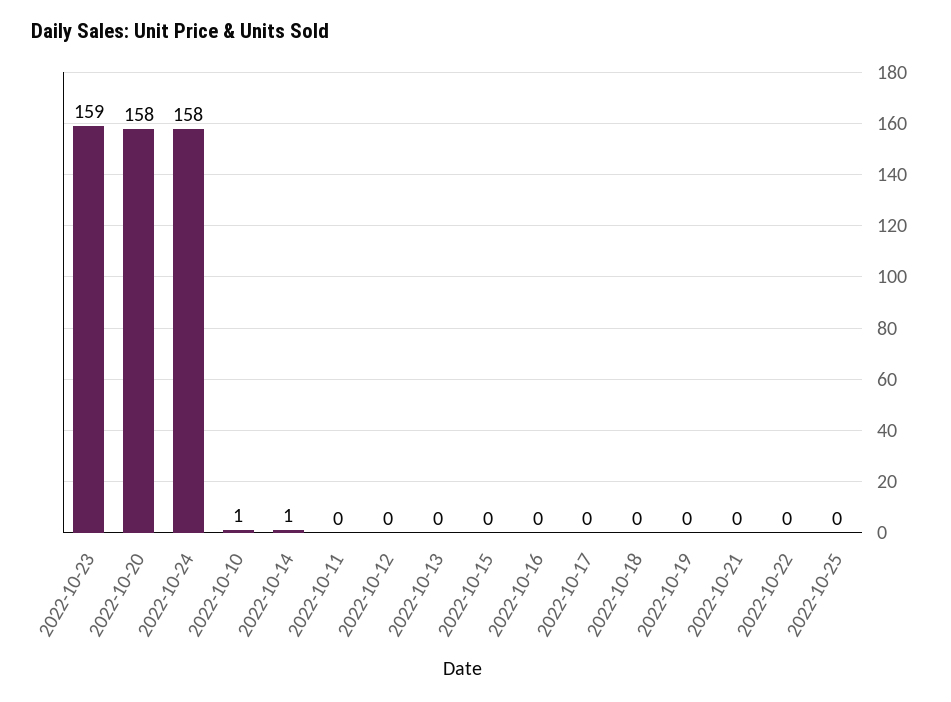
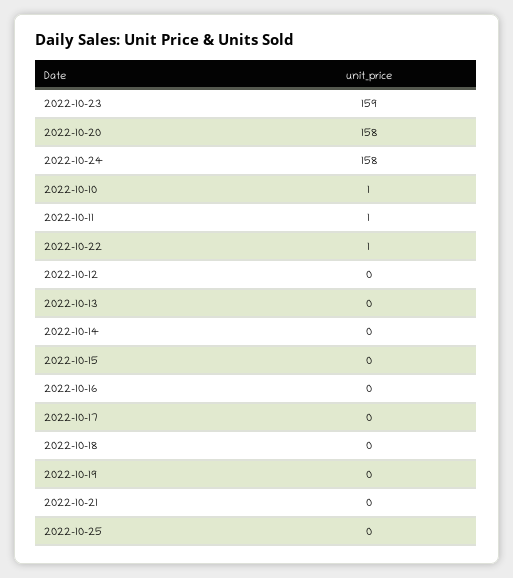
  {
    "2022-10-23": 159,
    "2022-10-20": 158,
    "2022-10-24": 158,
    "2022-10-10": 1,
-   "2022-10-14": 1,
+   "2022-10-14": 0,
-   "2022-10-11": 0,
+   "2022-10-11": 1,
    "2022-10-12": 0,
    "2022-10-13": 0,
    "2022-10-15": 0,
    "2022-10-16": 0,
    "2022-10-17": 0,
    "2022-10-18": 0,
    "2022-10-19": 0,
    "2022-10-21": 0,
-   "2022-10-22": 0,
+   "2022-10-22": 1,
    "2022-10-25": 0
  }

